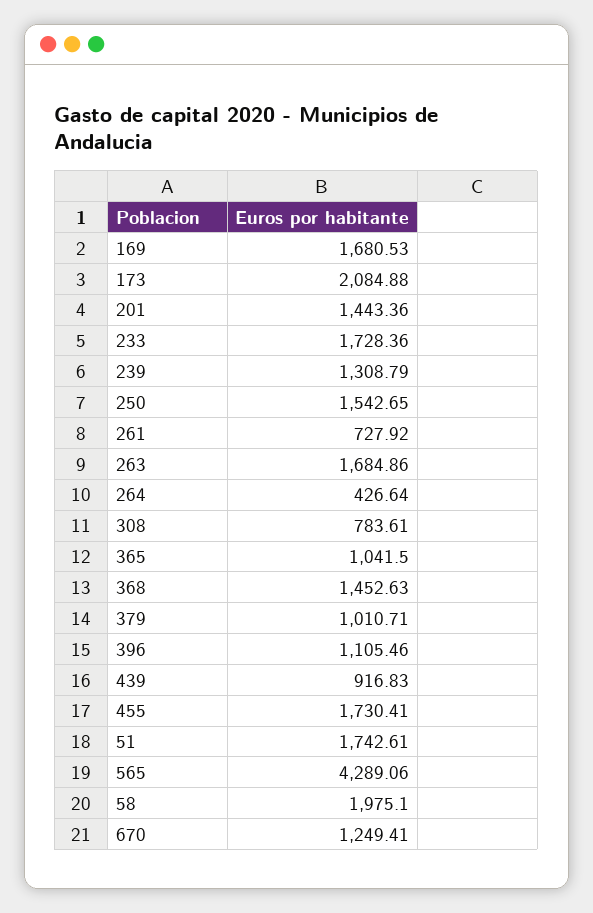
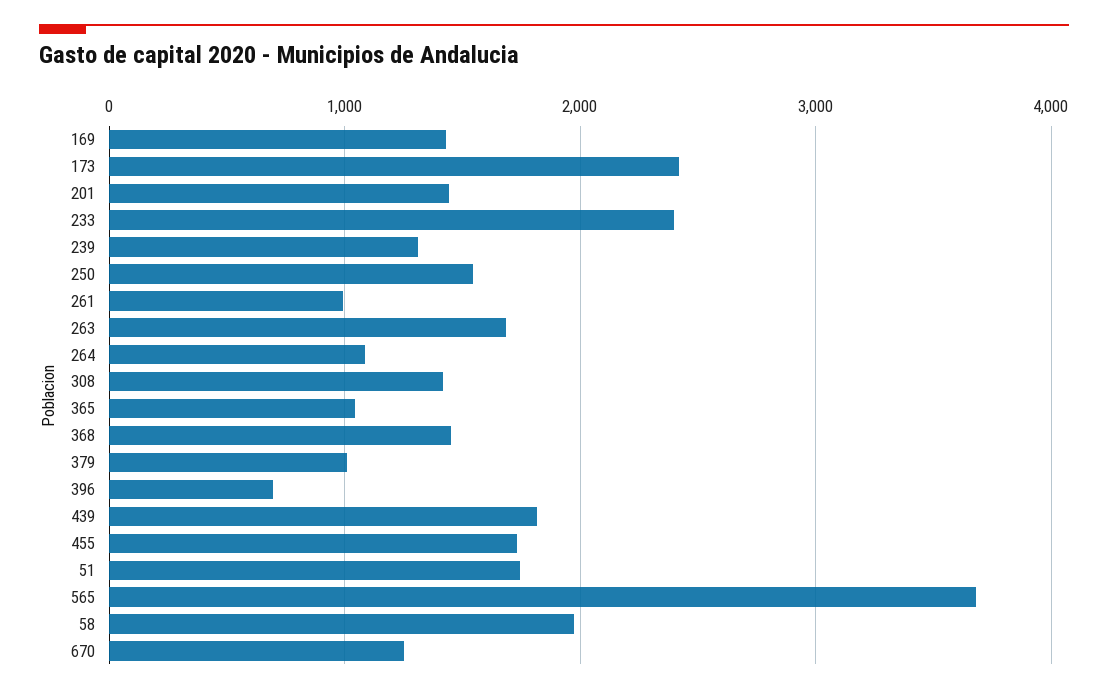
  {
-   "169": 1680.53,
+   "169": 1400,
-   "173": 2084.88,
+   "173": 2400,
    "201": 1443.36,
-   "233": 1728.36,
+   "233": 2400,
    "239": 1308.79,
    "250": 1542.65,
-   "261": 727.92,
+   "261": 1000,
    "263": 1684.86,
-   "264": 426.64,
+   "264": 1100,
-   "308": 783.61,
+   "308": 1400,
    "365": 1041.5,
    "368": 1452.63,
    "379": 1010.71,
-   "396": 1105.46,
+   "396": 700,
-   "439": 916.83,
+   "439": 1800,
    "455": 1730.41,
    "51": 1742.61,
-   "565": 4289.06,
+   "565": 3700,
    "58": 1975.1,
    "670": 1249.41
  }

